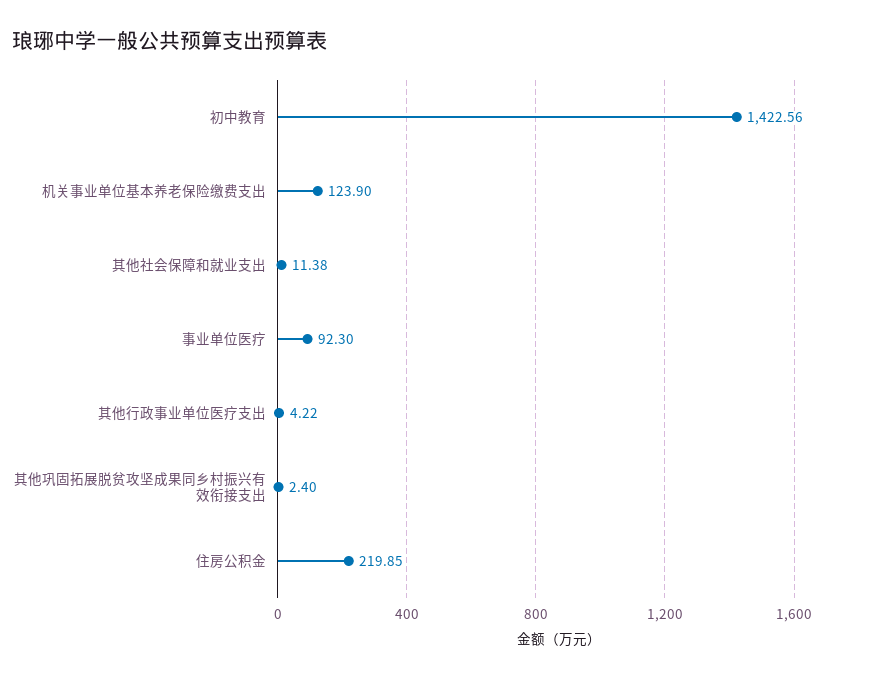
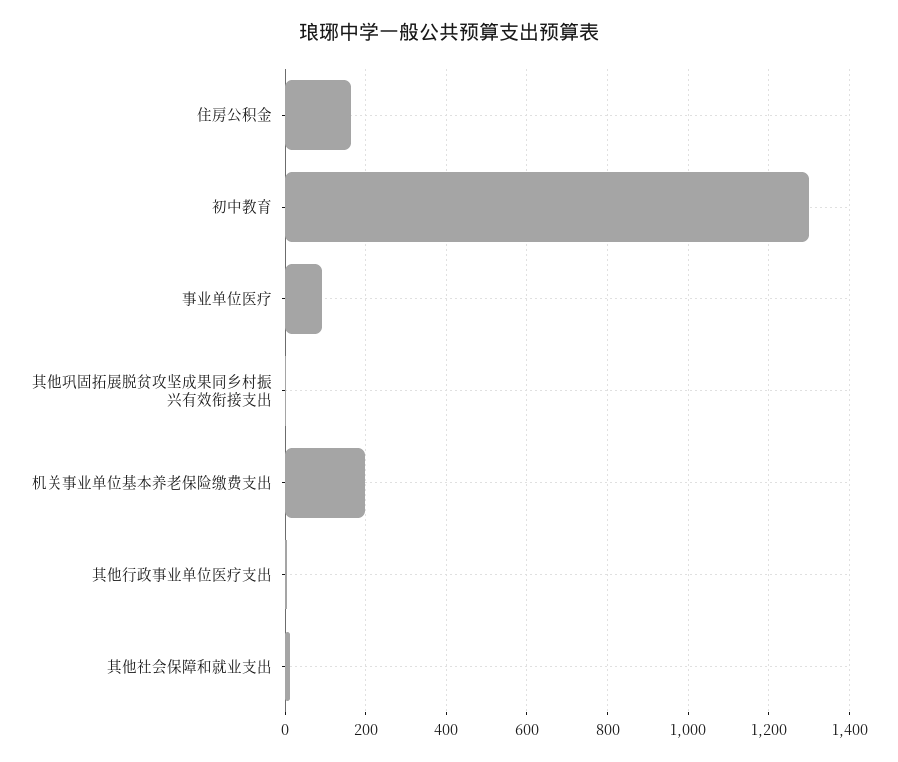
  {
-   "初中教育": 1422.56,
+   "初中教育": 1300,
-   "机关事业单位基本养老保险缴费支出": 123.9,
+   "机关事业单位基本养老保险缴费支出": 200,
    "其他社会保障和就业支出": 11.38,
    "事业单位医疗": 92.3,
    "其他行政事业单位医疗支出": 4.22,
    "其他巩固拓展脱贫攻坚成果同乡村振兴有效衔接支出": 2.4,
-   "住房公积金": 219.85
+   "住房公积金": 160
  }

